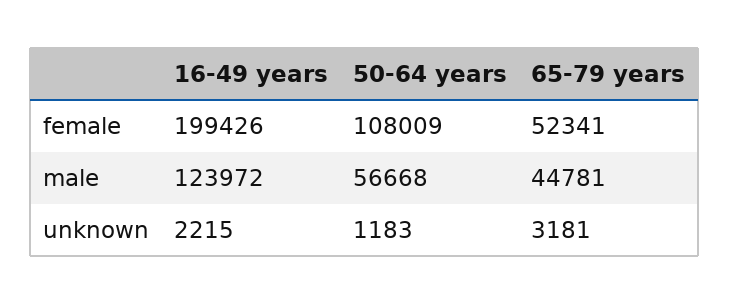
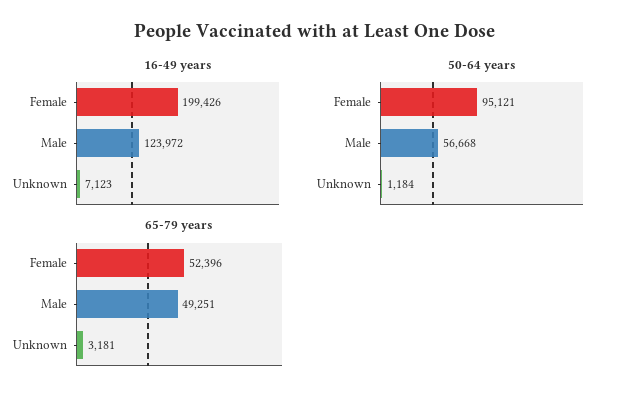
  {
    "16-49 years": {
      "female": 199426,
      "male": 123972,
-     "unknown": 2215
+     "unknown": 7123
    },
    "50-64 years": {
-     "female": 108009,
+     "female": 95121,
      "male": 56668,
-     "unknown": 1183
+     "unknown": 1184
    },
    "65-79 years": {
-     "female": 52341,
+     "female": 52396,
-     "male": 44781,
+     "male": 49251,
      "unknown": 3181
    }
  }

